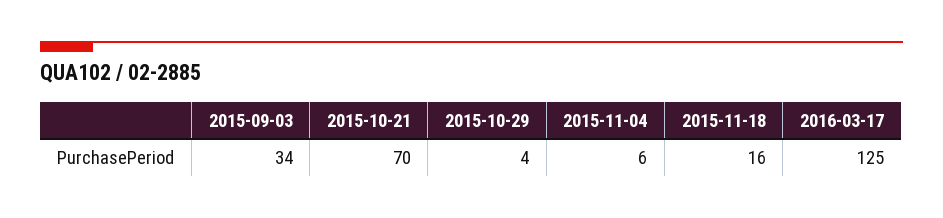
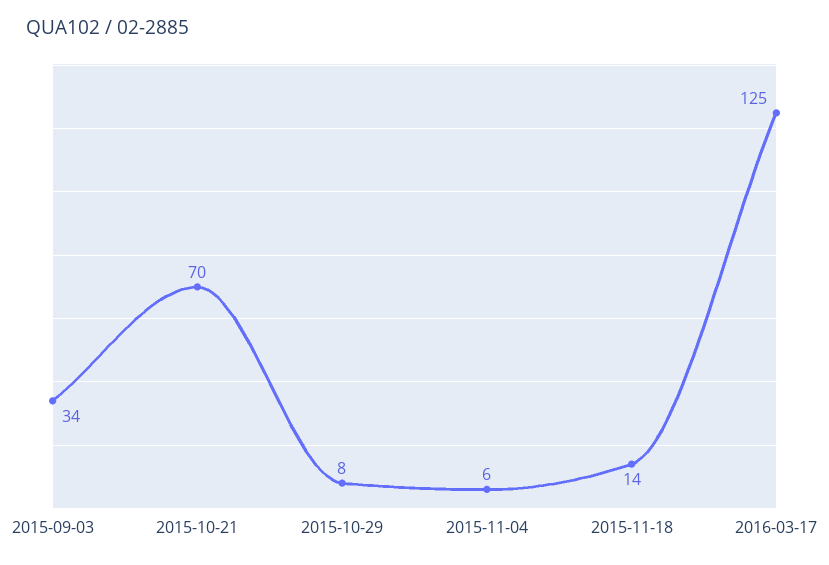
  {
    "2015-09-03": 34,
    "2015-10-21": 70,
-   "2015-10-29": 4,
+   "2015-10-29": 8,
    "2015-11-04": 6,
-   "2015-11-18": 16,
+   "2015-11-18": 14,
    "2016-03-17": 125
  }

